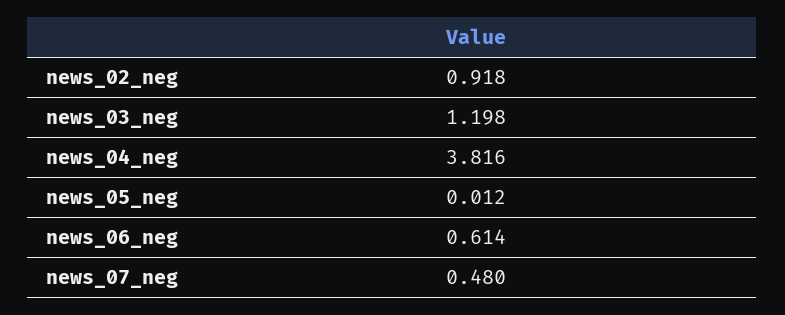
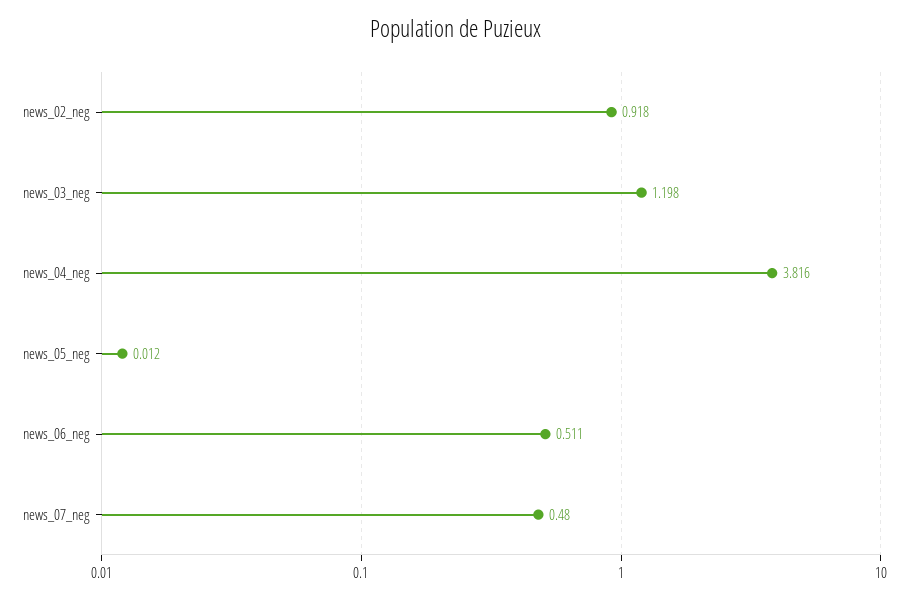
  {
    "news_02_neg": 0.918,
    "news_03_neg": 1.198,
    "news_04_neg": 3.816,
    "news_05_neg": 0.012,
-   "news_06_neg": 0.614,
+   "news_06_neg": 0.511,
    "news_07_neg": 0.48
  }

